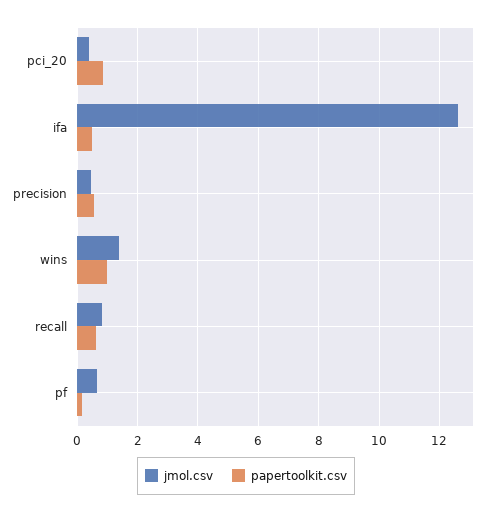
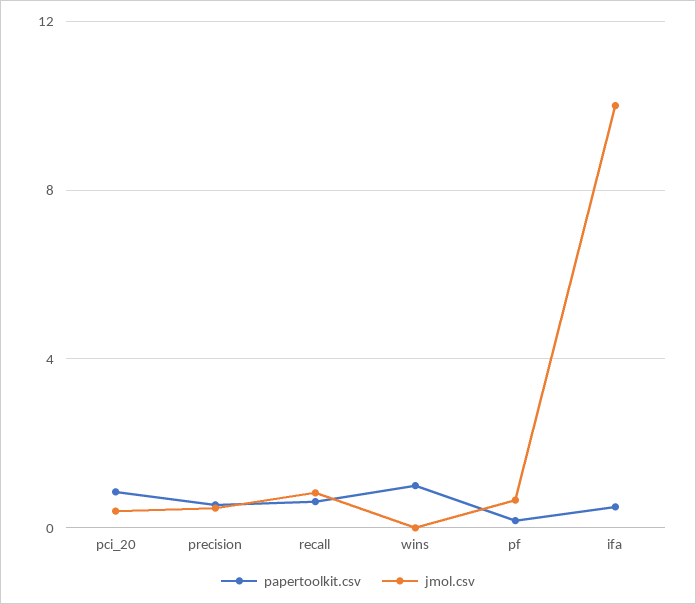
  {
    "jmol.csv": {
      "pci_20": 0.4,
-     "ifa": 12.6,
+     "ifa": 10,
      "precision": 0.4,
-     "wins": 1.4,
+     "wins": 0,
      "recall": 0.8,
      "pf": 0.6
    },
    "papertoolkit.csv": {
      "pci_20": 0.8,
      "ifa": 0.6,
      "precision": 0.6,
      "wins": 1,
      "recall": 0.6,
      "pf": 0.2
    }
  }

